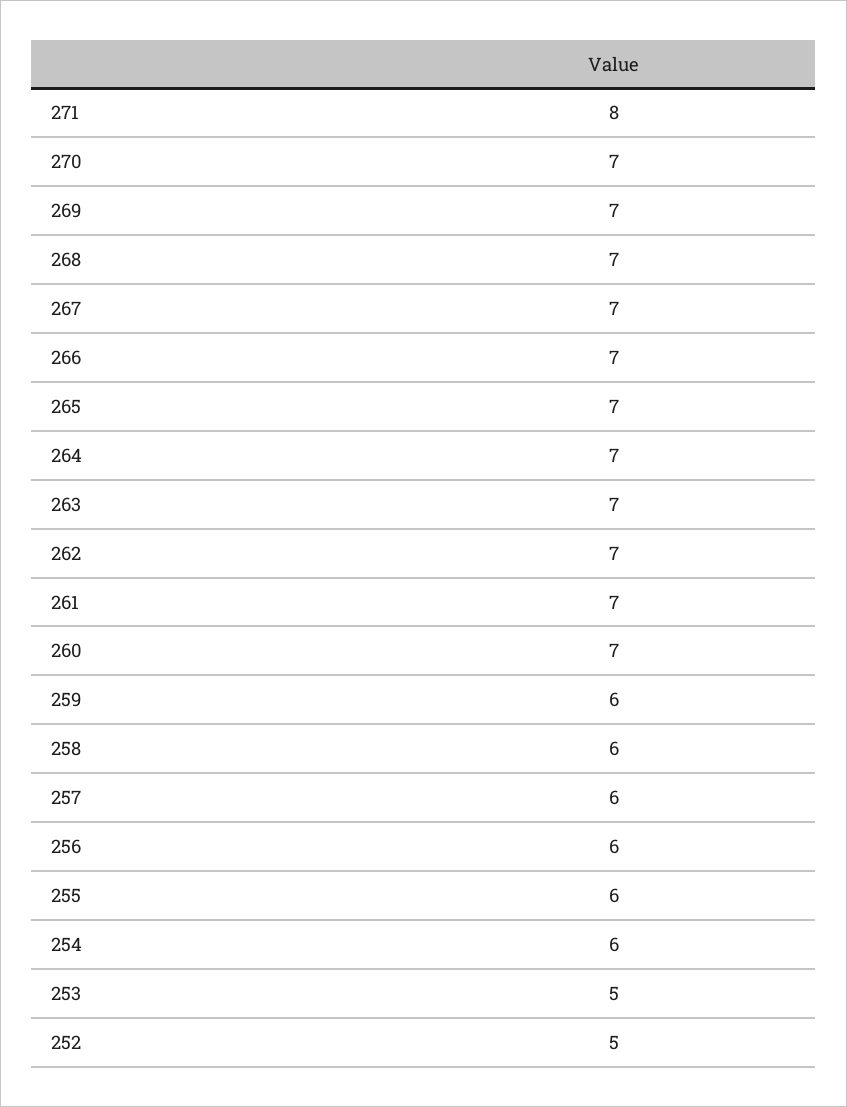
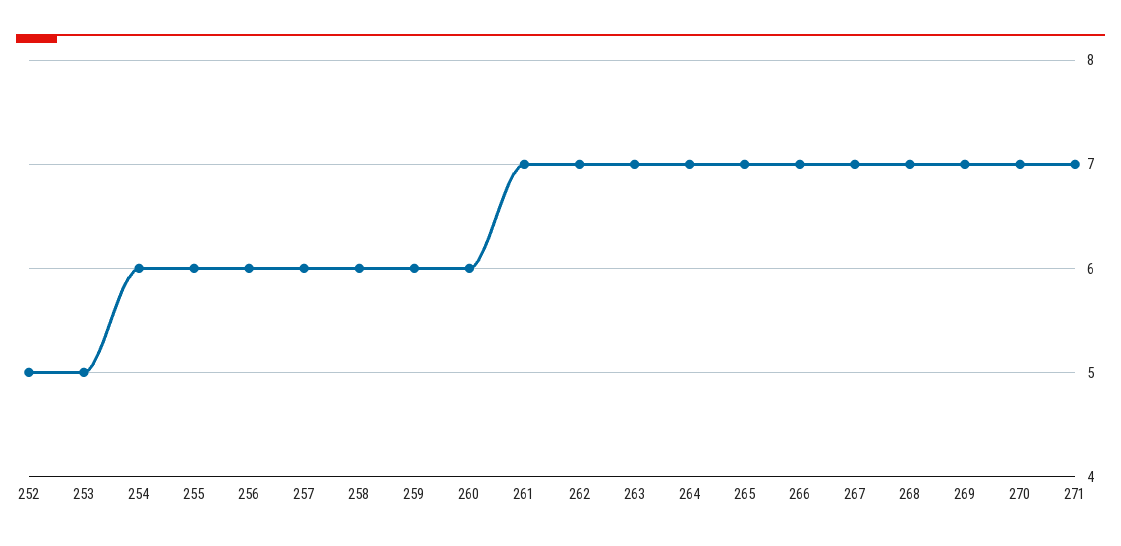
  {
-   "271": 8,
+   "271": 7,
    "270": 7,
    "269": 7,
    "268": 7,
    "267": 7,
    "266": 7,
    "265": 7,
    "264": 7,
    "263": 7,
    "262": 7,
    "261": 7,
-   "260": 7,
+   "260": 6,
    "259": 6,
    "258": 6,
    "257": 6,
    "256": 6,
    "255": 6,
    "254": 6,
    "253": 5,
    "252": 5
  }

